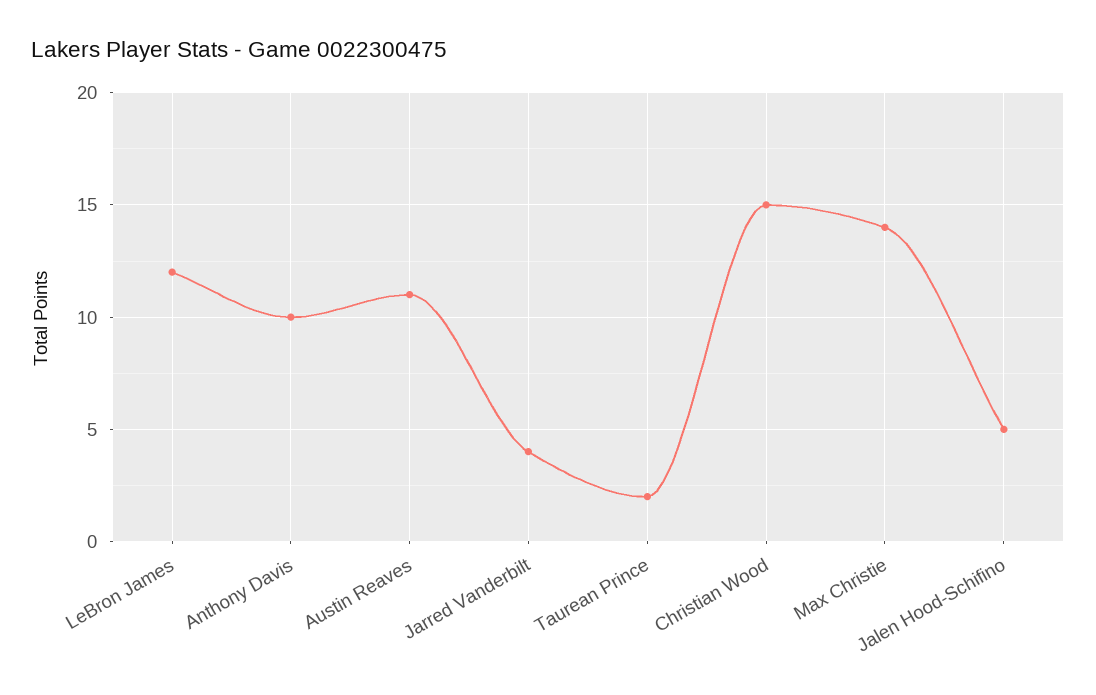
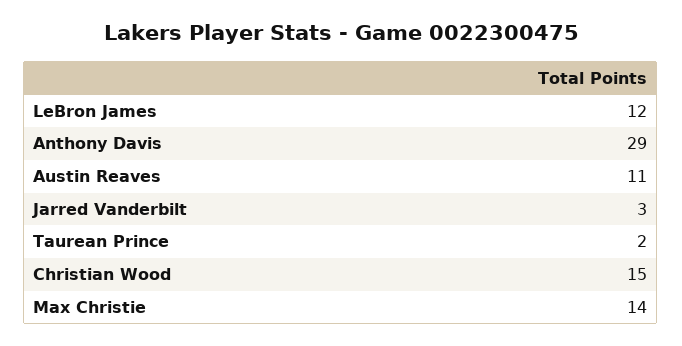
  {
    "LeBron James": 12,
-   "Anthony Davis": 10,
+   "Anthony Davis": 29,
    "Austin Reaves": 11,
-   "Jarred Vanderbilt": 4,
+   "Jarred Vanderbilt": 3,
    "Taurean Prince": 2,
    "Christian Wood": 15,
-   "Max Christie": 14,
+   "Max Christie": 14
-   "Jalen Hood-Schifino": 5
  }

